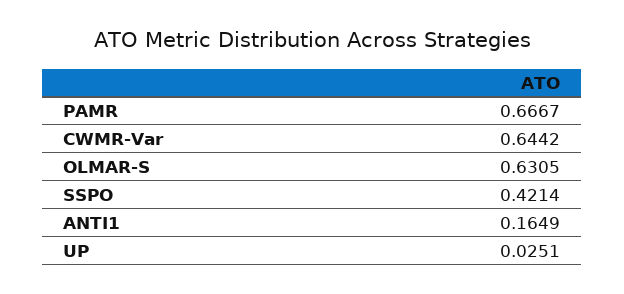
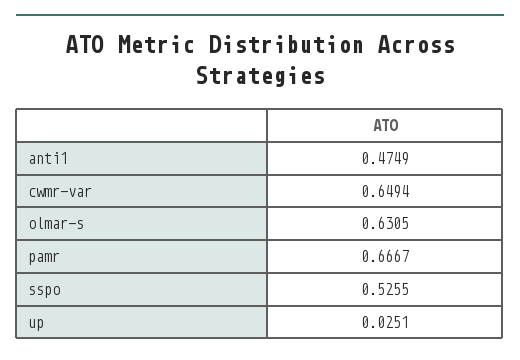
  {
    "PAMR": 0.6667,
-   "CWMR-Var": 0.6442,
+   "CWMR-Var": 0.6494,
    "OLMAR-S": 0.6305,
-   "SSPO": 0.4214,
+   "SSPO": 0.5255,
-   "ANTI1": 0.1649,
+   "ANTI1": 0.4749,
    "UP": 0.0251
  }

